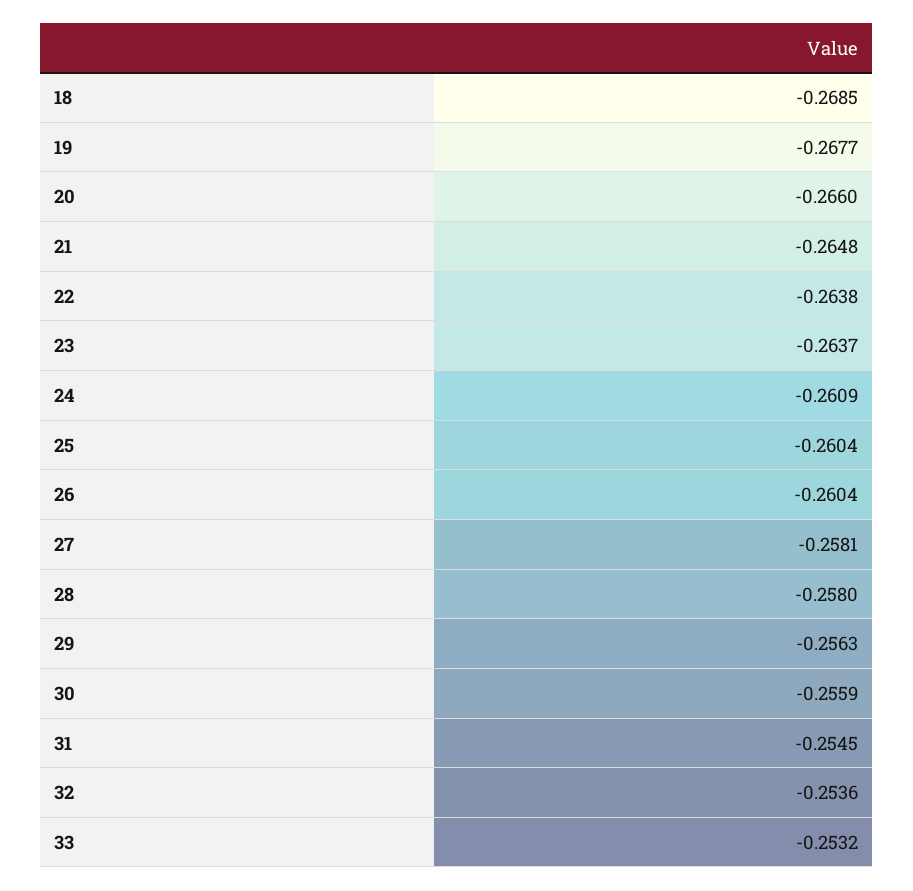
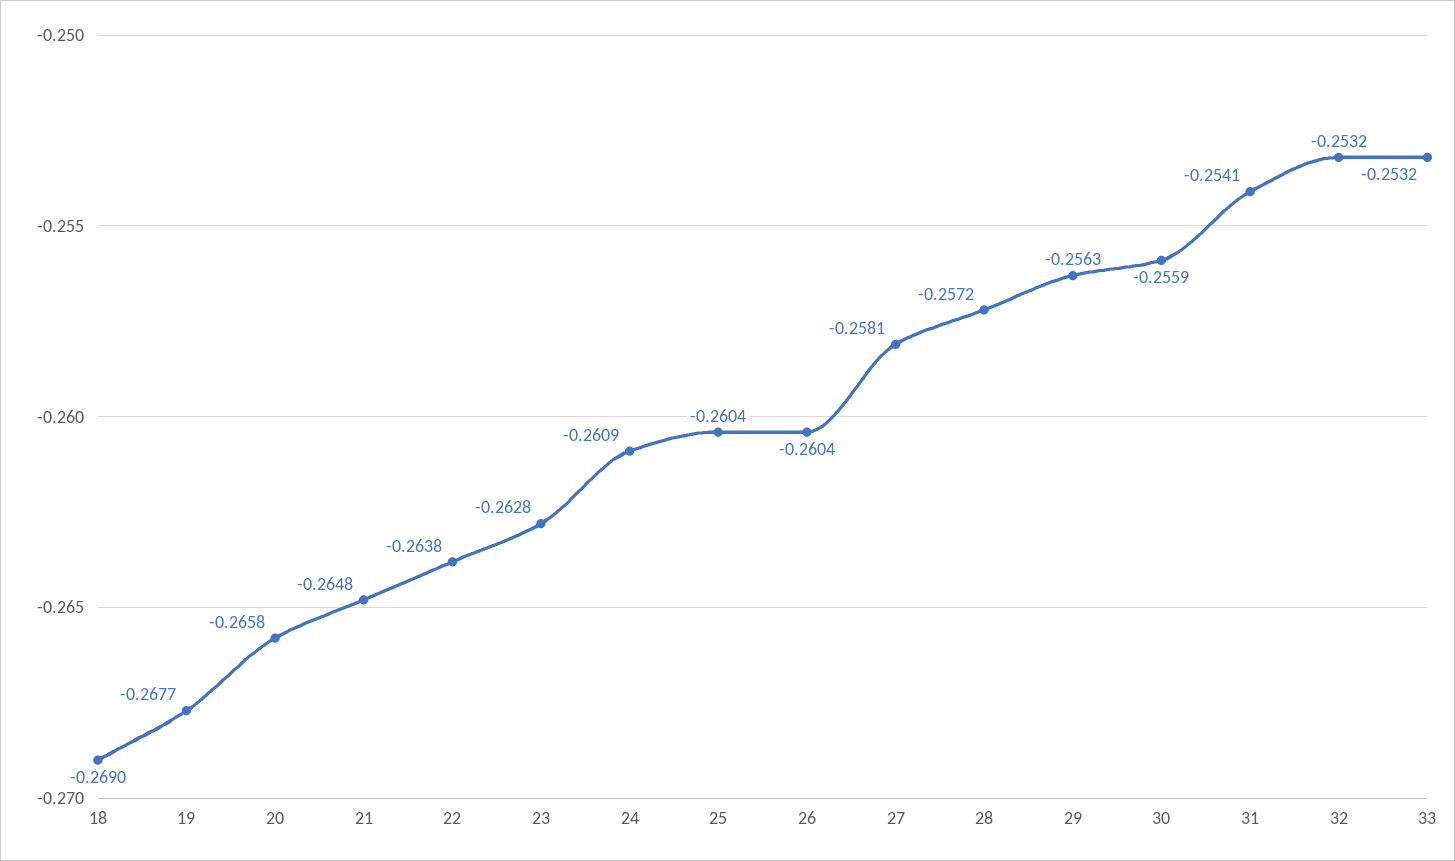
  {
-   "18": -0.2685,
+   "18": -0.269,
    "19": -0.2677,
-   "20": -0.266,
+   "20": -0.2658,
    "21": -0.2648,
    "22": -0.2638,
-   "23": -0.2637,
+   "23": -0.2628,
    "24": -0.2609,
    "25": -0.2604,
    "26": -0.2604,
    "27": -0.2581,
-   "28": -0.258,
+   "28": -0.2572,
    "29": -0.2563,
    "30": -0.2559,
-   "31": -0.2545,
+   "31": -0.2541,
-   "32": -0.2536,
+   "32": -0.2532,
    "33": -0.2532
  }

